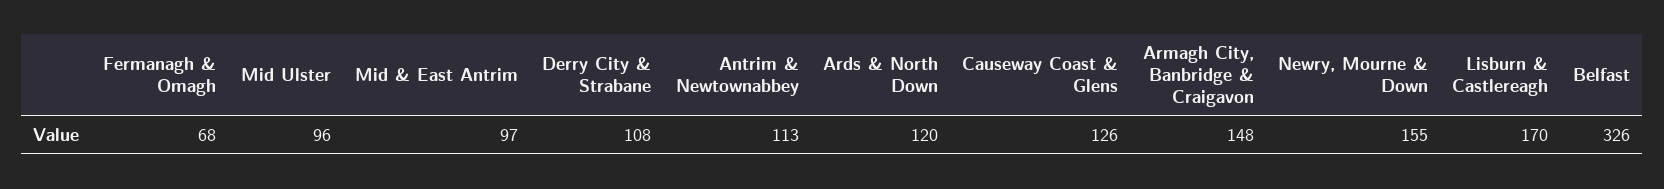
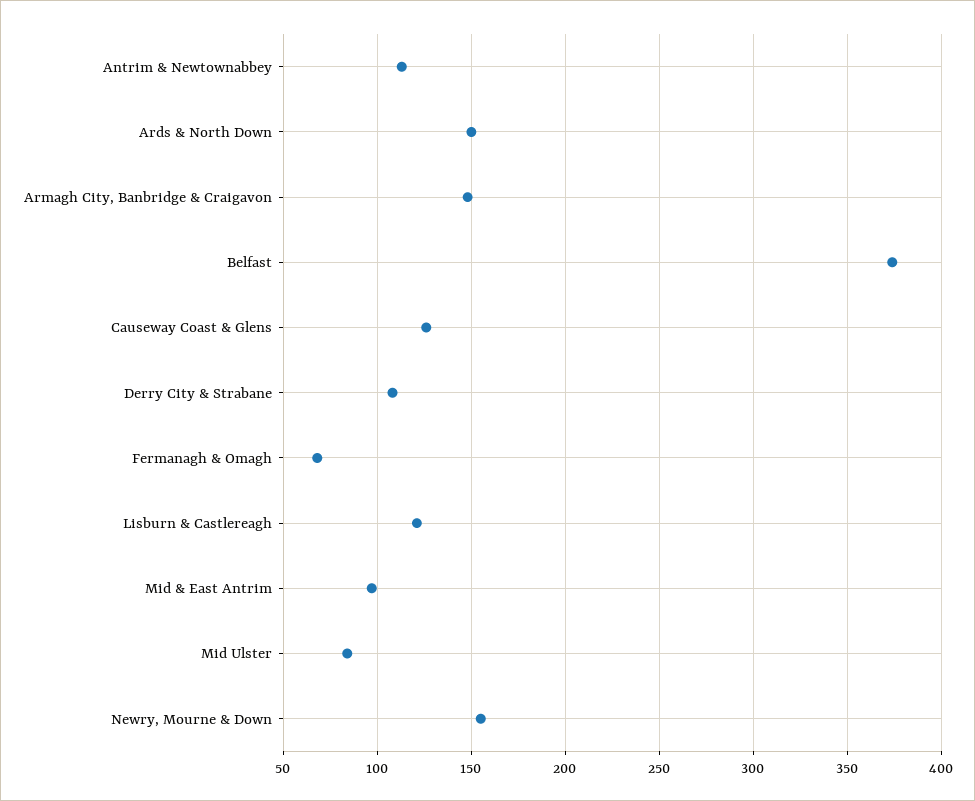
  {
    "Fermanagh & Omagh": 68,
-   "Mid Ulster": 96,
+   "Mid Ulster": 85,
    "Mid & East Antrim": 97,
    "Derry City & Strabane": 108,
    "Antrim & Newtownabbey": 113,
-   "Ards & North Down": 120,
+   "Ards & North Down": 150,
    "Causeway Coast & Glens": 126,
    "Armagh City, Banbridge & Craigavon": 148,
    "Newry, Mourne & Down": 155,
-   "Lisburn & Castlereagh": 170,
+   "Lisburn & Castlereagh": 120,
-   "Belfast": 326
+   "Belfast": 375
  }

